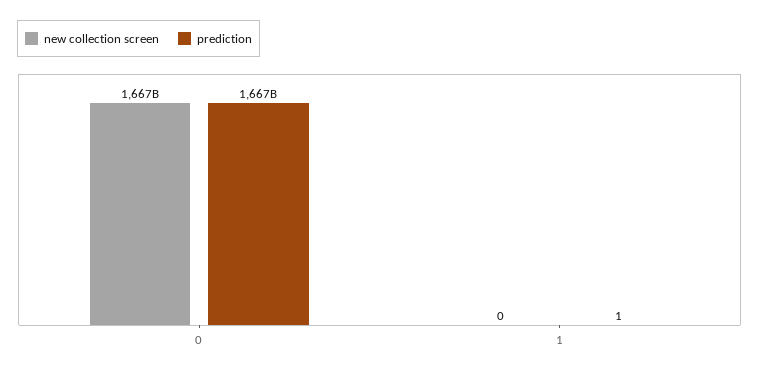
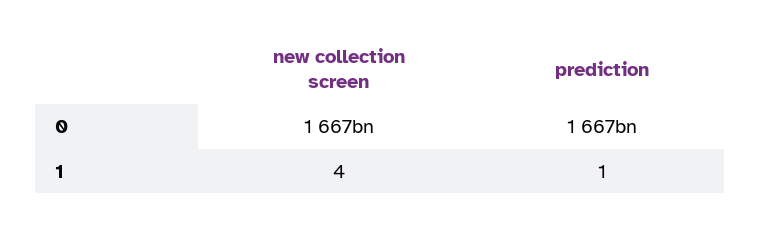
  {
    "new collection screen": {
      "0": 1667000000000,
-     "1": 0
+     "1": 4
    },
    "prediction": {
      "0": 1667000000000,
      "1": 1
    }
  }

